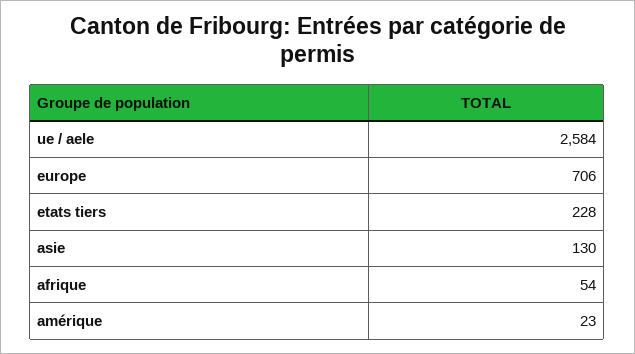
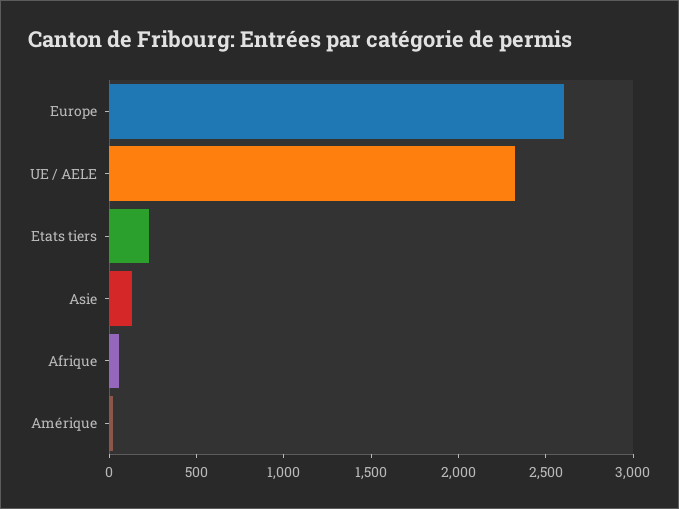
  {
-   "ue / aele": 2584,
+   "ue / aele": 2300,
-   "europe": 706,
+   "europe": 2600,
    "etats tiers": 228,
    "asie": 130,
    "afrique": 54,
    "amérique": 23
  }

